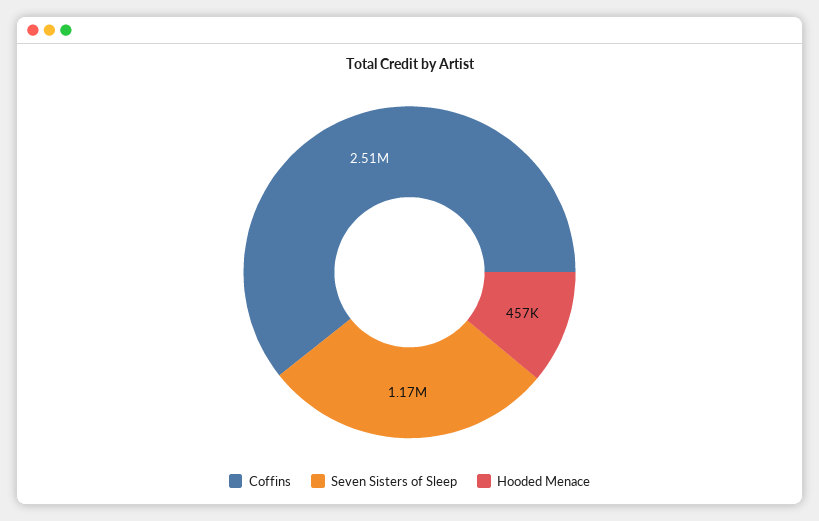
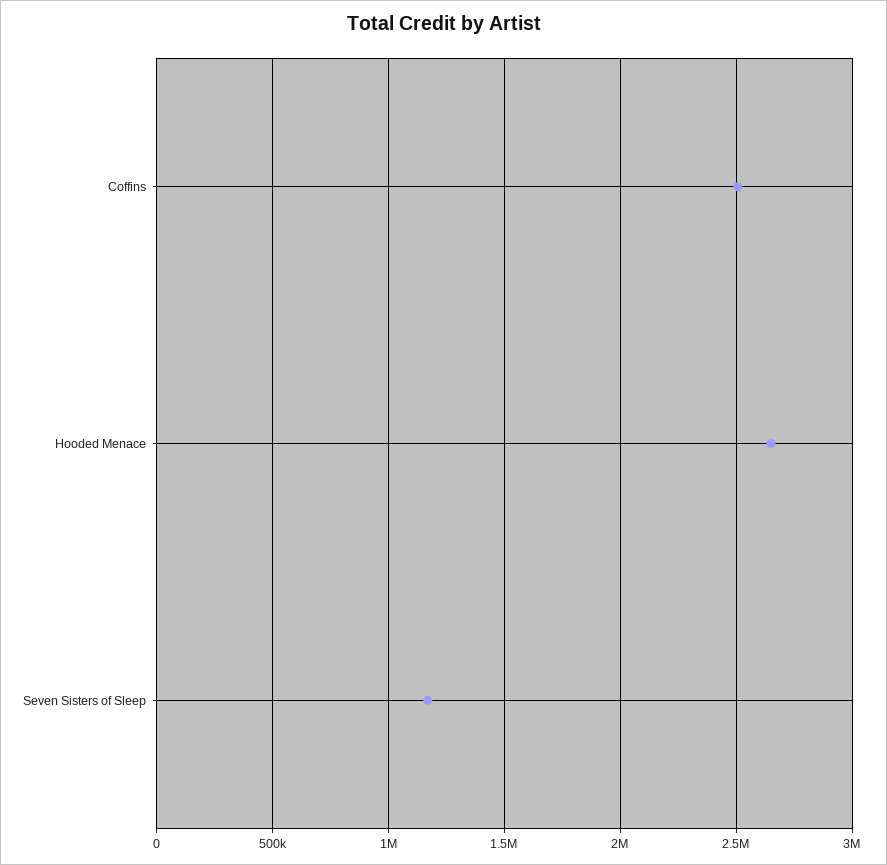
  {
    "Coffins": 2510000,
    "Seven Sisters of Sleep": 1170000,
-   "Hooded Menace": 457000
+   "Hooded Menace": 2650000
  }

